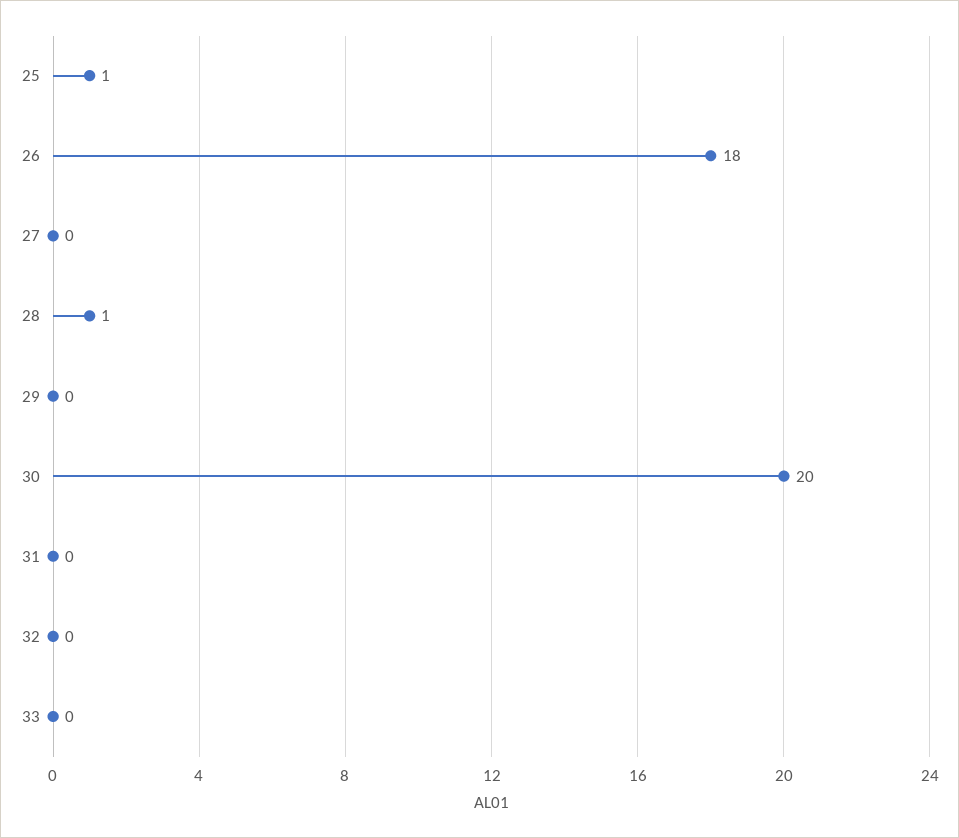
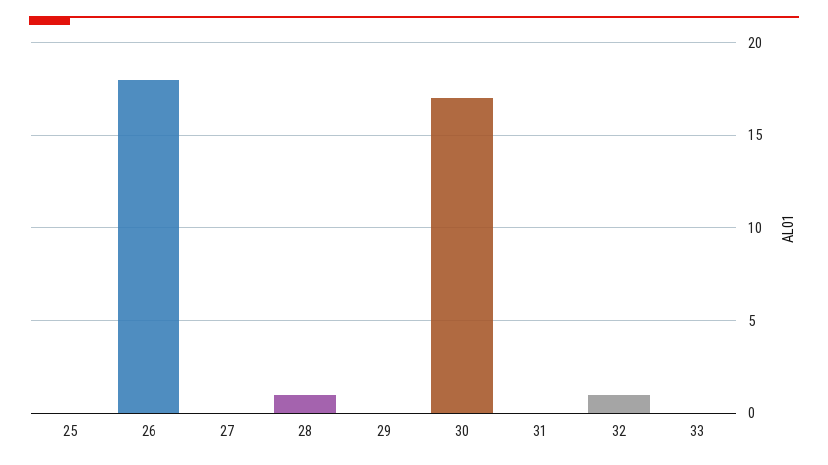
  {
-   "25": 1,
+   "25": 0,
    "26": 18,
    "27": 0,
    "28": 1,
    "29": 0,
-   "30": 20,
+   "30": 17,
    "31": 0,
-   "32": 0,
+   "32": 1,
    "33": 0
  }

